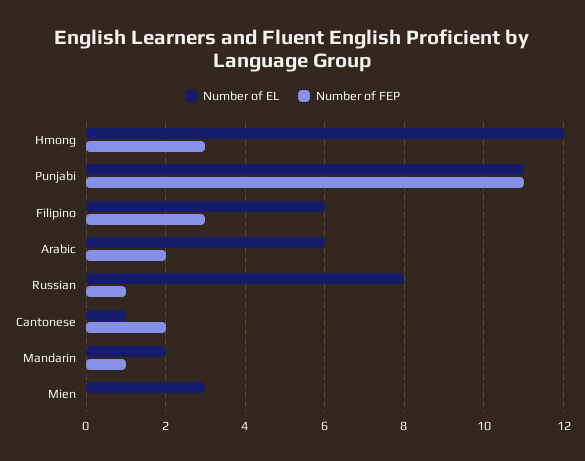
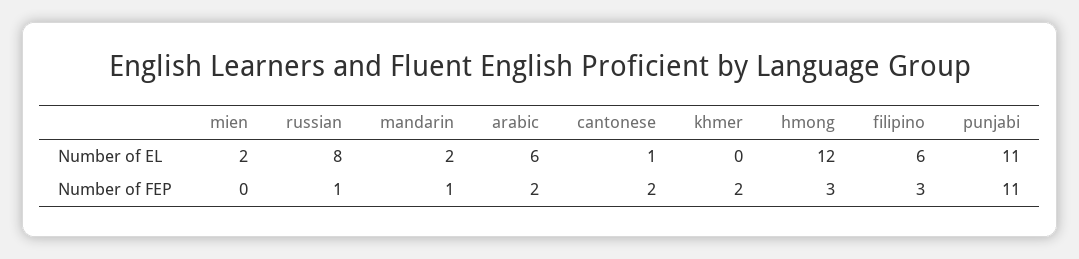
  {
    "Number of EL": {
      "Hmong": 12,
      "Punjabi": 11,
      "Filipino": 6,
      "Arabic": 6,
      "Russian": 8,
      "Cantonese": 1,
      "Mandarin": 2,
-     "Mien": 3
+     "Mien": 2,
+     "khmer": 0
    },
    "Number of FEP": {
      "Hmong": 3,
      "Punjabi": 11,
      "Filipino": 3,
      "Arabic": 2,
      "Russian": 1,
      "Cantonese": 2,
      "Mandarin": 1,
-     "Mien": 0
+     "Mien": 0,
+     "khmer": 2
    }
  }

